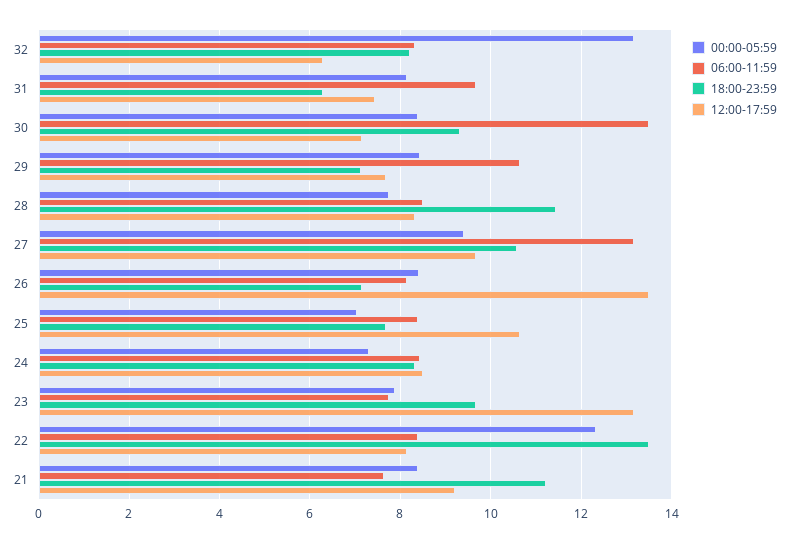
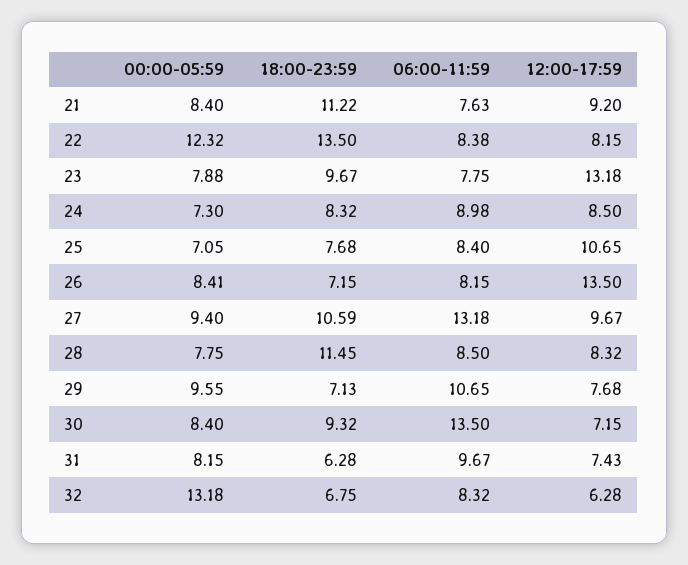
  {
    "00:00-05:59": {
      "32": 13.18,
      "31": 8.15,
      "30": 8.4,
-     "29": 8.4,
+     "29": 9.55,
      "28": 7.75,
      "27": 9.4,
      "26": 8.41,
      "25": 7.05,
      "24": 7.3,
      "23": 7.88,
      "22": 12.32,
      "21": 8.4
    },
    "06:00-11:59": {
      "32": 8.32,
      "31": 9.67,
      "30": 13.5,
      "29": 10.65,
      "28": 8.5,
      "27": 13.18,
      "26": 8.15,
      "25": 8.4,
-     "24": 8.4,
+     "24": 8.98,
      "23": 7.75,
      "22": 8.38,
      "21": 7.63
    },
    "18:00-23:59": {
-     "32": 8.2,
+     "32": 6.75,
      "31": 6.28,
      "30": 9.32,
      "29": 7.13,
      "28": 11.45,
      "27": 10.59,
      "26": 7.15,
      "25": 7.68,
      "24": 8.32,
      "23": 9.67,
      "22": 13.5,
      "21": 11.22
    },
    "12:00-17:59": {
      "32": 6.28,
      "31": 7.43,
      "30": 7.15,
      "29": 7.68,
      "28": 8.32,
      "27": 9.67,
      "26": 13.5,
      "25": 10.65,
      "24": 8.5,
      "23": 13.18,
      "22": 8.15,
      "21": 9.2
    }
  }

